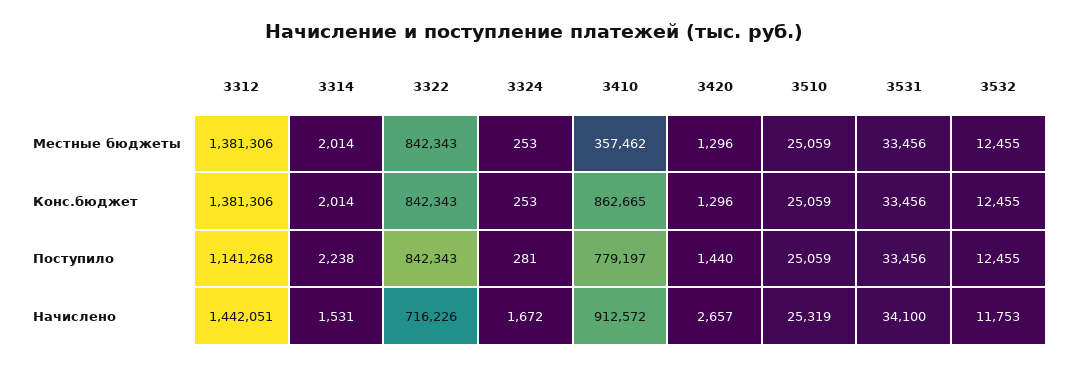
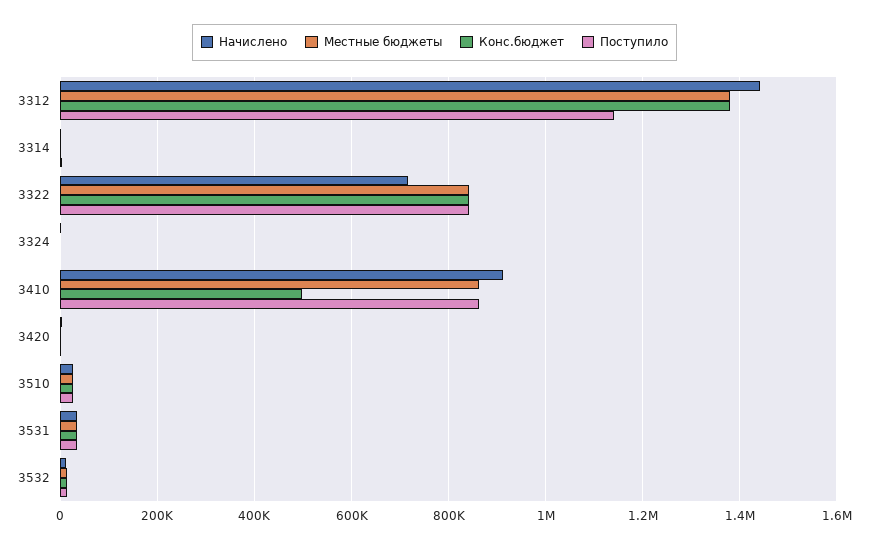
  {
    "Местные бюджеты": {
      "3312": 1381306,
      "3314": 2014,
      "3322": 842343,
      "3324": 253,
-     "3410": 357462,
+     "3410": 860000,
      "3420": 1296,
      "3510": 25059,
      "3531": 33456,
      "3532": 12455
    },
    "Конс.бюджет": {
      "3312": 1381306,
      "3314": 2014,
      "3322": 842343,
      "3324": 253,
-     "3410": 862665,
+     "3410": 500000,
      "3420": 1296,
      "3510": 25059,
      "3531": 33456,
      "3532": 12455
    },
    "Поступило": {
      "3312": 1141268,
      "3314": 2238,
      "3322": 842343,
      "3324": 281,
-     "3410": 779197,
+     "3410": 860000,
      "3420": 1440,
      "3510": 25059,
      "3531": 33456,
      "3532": 12455
    },
    "Начислено": {
      "3312": 1442051,
      "3314": 1531,
      "3322": 716226,
      "3324": 1672,
      "3410": 912572,
      "3420": 2657,
      "3510": 25319,
      "3531": 34100,
      "3532": 11753
    }
  }

